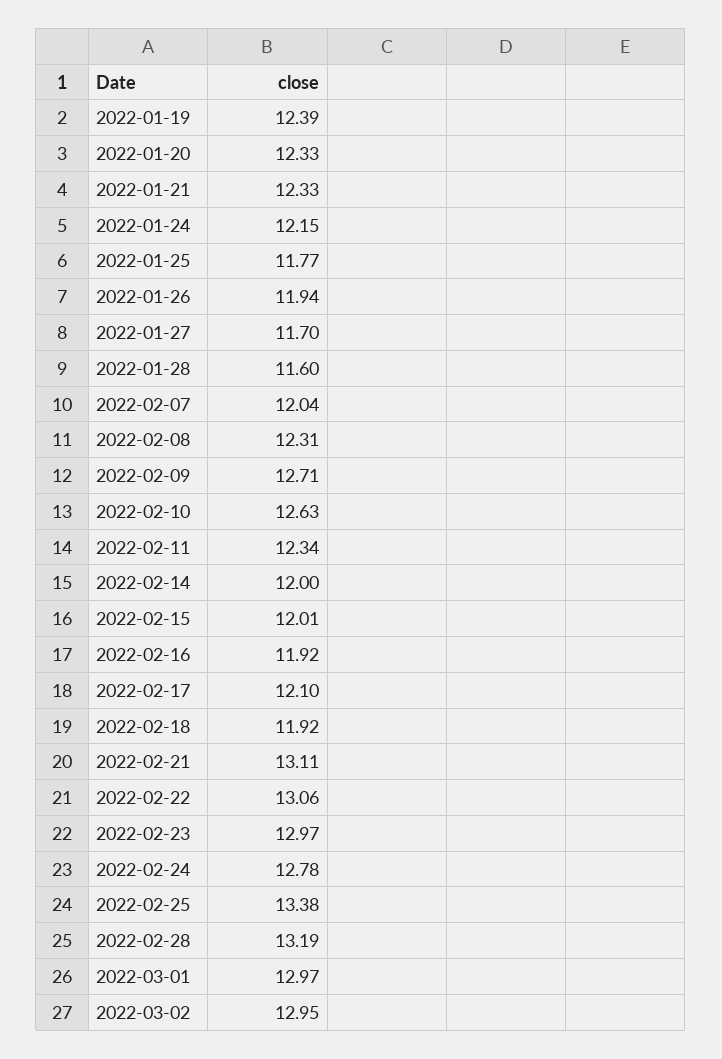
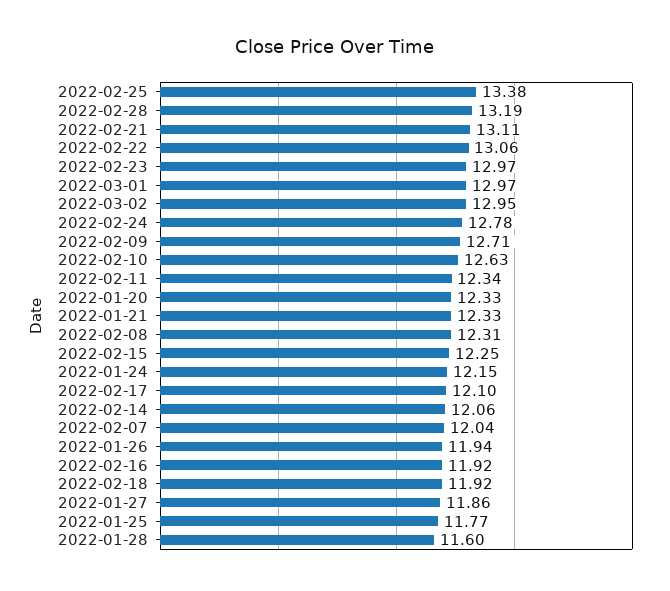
  {
-   "2022-01-19": 12.39,
    "2022-01-20": 12.33,
    "2022-01-21": 12.33,
    "2022-01-24": 12.15,
    "2022-01-25": 11.77,
    "2022-01-26": 11.94,
-   "2022-01-27": 11.7,
+   "2022-01-27": 11.86,
    "2022-01-28": 11.6,
    "2022-02-07": 12.04,
    "2022-02-08": 12.31,
    "2022-02-09": 12.71,
    "2022-02-10": 12.63,
    "2022-02-11": 12.34,
-   "2022-02-14": 12,
+   "2022-02-14": 12.06,
-   "2022-02-15": 12.01,
+   "2022-02-15": 12.25,
    "2022-02-16": 11.92,
    "2022-02-17": 12.1,
    "2022-02-18": 11.92,
    "2022-02-21": 13.11,
    "2022-02-22": 13.06,
    "2022-02-23": 12.97,
    "2022-02-24": 12.78,
    "2022-02-25": 13.38,
    "2022-02-28": 13.19,
    "2022-03-01": 12.97,
    "2022-03-02": 12.95
  }

